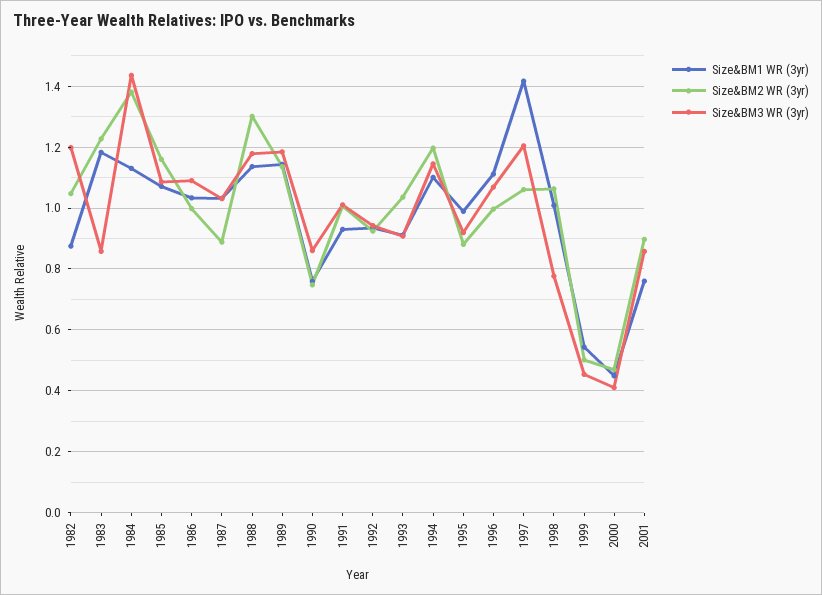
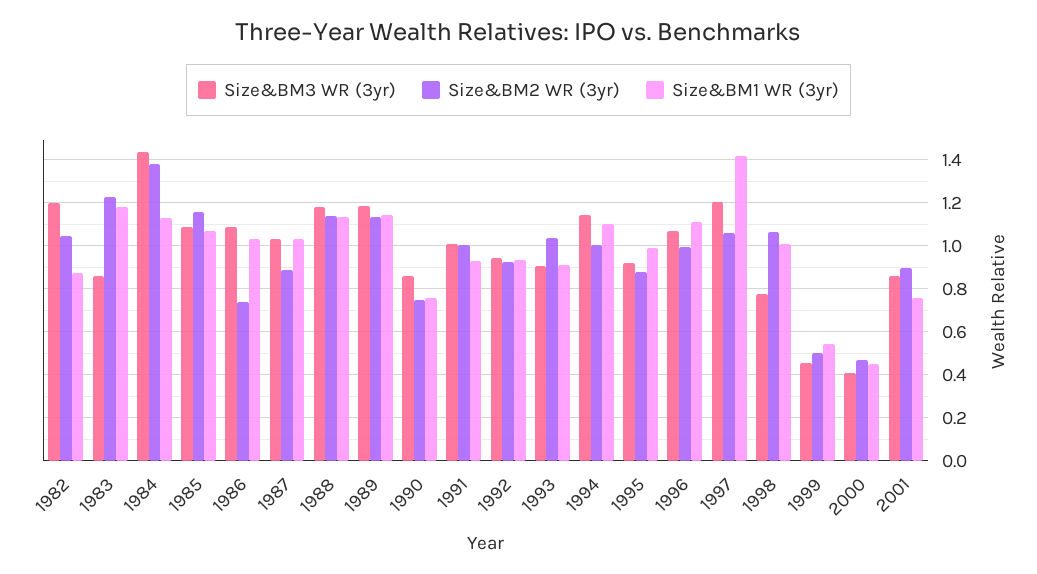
  {
    "Size&BM1 WR (3yr)": {
      "1982": 0.88,
      "1983": 1.18,
      "1984": 1.14,
      "1985": 1.08,
      "1986": 1.04,
      "1987": 1.04,
      "1988": 1.14,
      "1989": 1.14,
      "1990": 0.76,
      "1991": 0.94,
      "1992": 0.94,
      "1993": 0.92,
      "1994": 1.1,
      "1995": 0.98,
      "1996": 1.12,
      "1997": 1.42,
      "1998": 1,
      "1999": 0.54,
      "2000": 0.44,
      "2001": 0.76
    },
    "Size&BM2 WR (3yr)": {
      "1982": 1.04,
      "1983": 1.22,
      "1984": 1.38,
      "1985": 1.16,
-     "1986": 1,
+     "1986": 0.75,
      "1987": 0.88,
-     "1988": 1.3,
+     "1988": 1.15,
      "1989": 1.14,
      "1990": 0.74,
      "1991": 1,
      "1992": 0.92,
      "1993": 1.04,
-     "1994": 1.2,
+     "1994": 1,
      "1995": 0.88,
      "1996": 1,
      "1997": 1.06,
      "1998": 1.06,
      "1999": 0.5,
      "2000": 0.46,
      "2001": 0.9
    },
    "Size&BM3 WR (3yr)": {
      "1982": 1.2,
      "1983": 0.86,
      "1984": 1.44,
      "1985": 1.08,
      "1986": 1.1,
      "1987": 1.04,
      "1988": 1.18,
      "1989": 1.18,
      "1990": 0.86,
      "1991": 1.02,
      "1992": 0.94,
      "1993": 0.9,
      "1994": 1.14,
      "1995": 0.92,
      "1996": 1.06,
      "1997": 1.2,
      "1998": 0.78,
      "1999": 0.46,
      "2000": 0.42,
      "2001": 0.86
    }
  }

